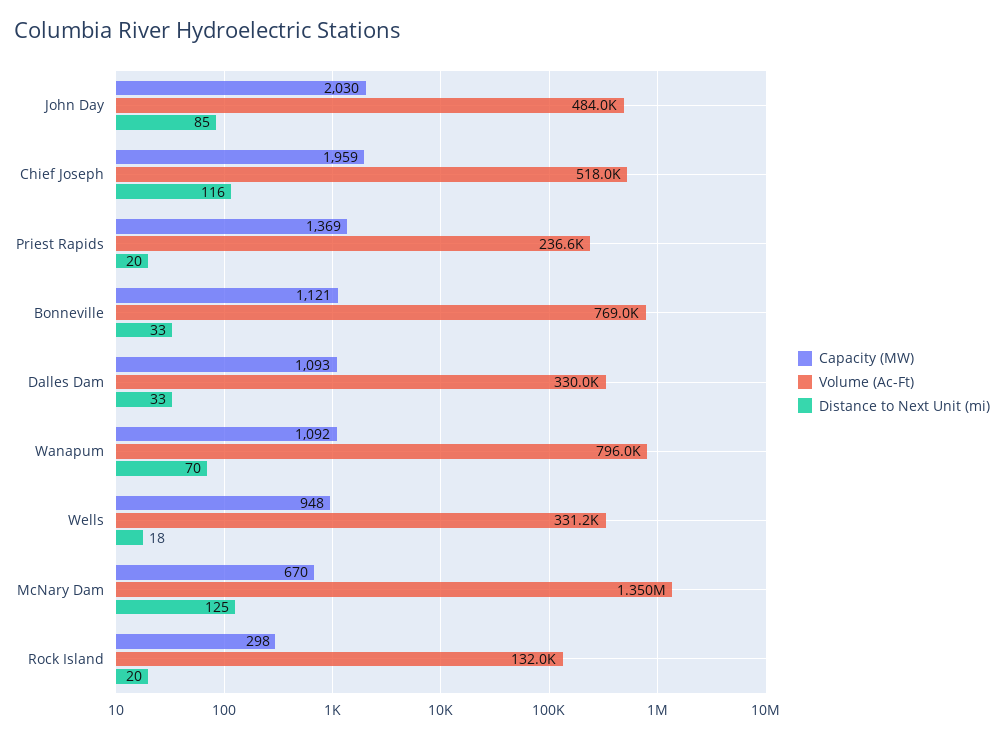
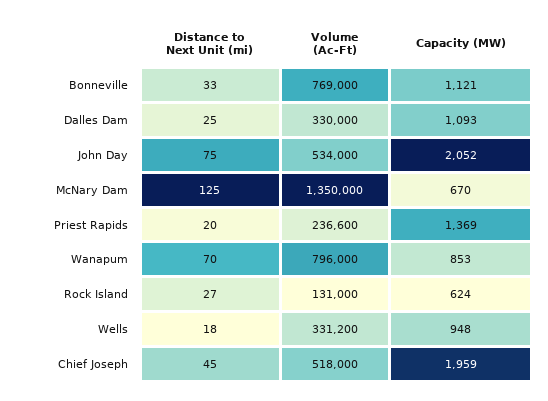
  {
    "Capacity (MW)": {
-     "John Day": 2030,
+     "John Day": 2052,
      "Chief Joseph": 1959,
      "Priest Rapids": 1369,
      "Bonneville": 1121,
      "Dalles Dam": 1093,
-     "Wanapum": 1092,
+     "Wanapum": 853,
      "Wells": 948,
      "McNary Dam": 670,
-     "Rock Island": 298
+     "Rock Island": 624
    },
    "Volume (Ac-Ft)": {
-     "John Day": 484000,
+     "John Day": 534000,
      "Chief Joseph": 518000,
      "Priest Rapids": 236600,
      "Bonneville": 769000,
      "Dalles Dam": 330000,
      "Wanapum": 796000,
      "Wells": 331200,
      "McNary Dam": 1350000,
-     "Rock Island": 132000
+     "Rock Island": 131000
    },
    "Distance to Next Unit (mi)": {
-     "John Day": 85,
+     "John Day": 75,
-     "Chief Joseph": 116,
+     "Chief Joseph": 45,
      "Priest Rapids": 20,
      "Bonneville": 33,
-     "Dalles Dam": 33,
+     "Dalles Dam": 25,
      "Wanapum": 70,
      "Wells": 18,
      "McNary Dam": 125,
-     "Rock Island": 20
+     "Rock Island": 27
    }
  }

